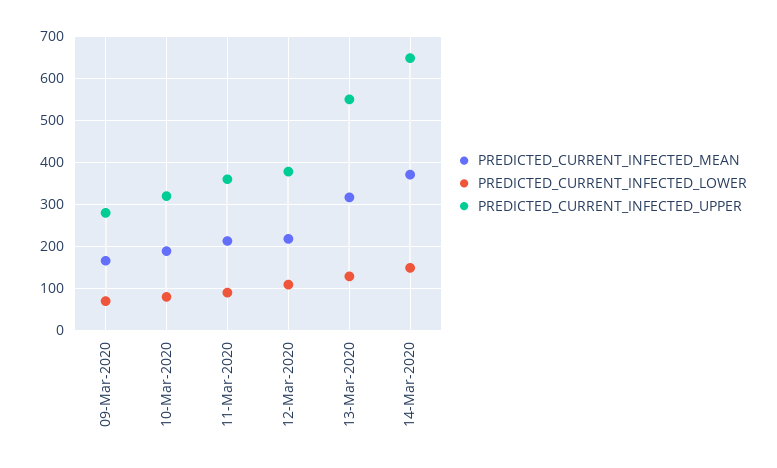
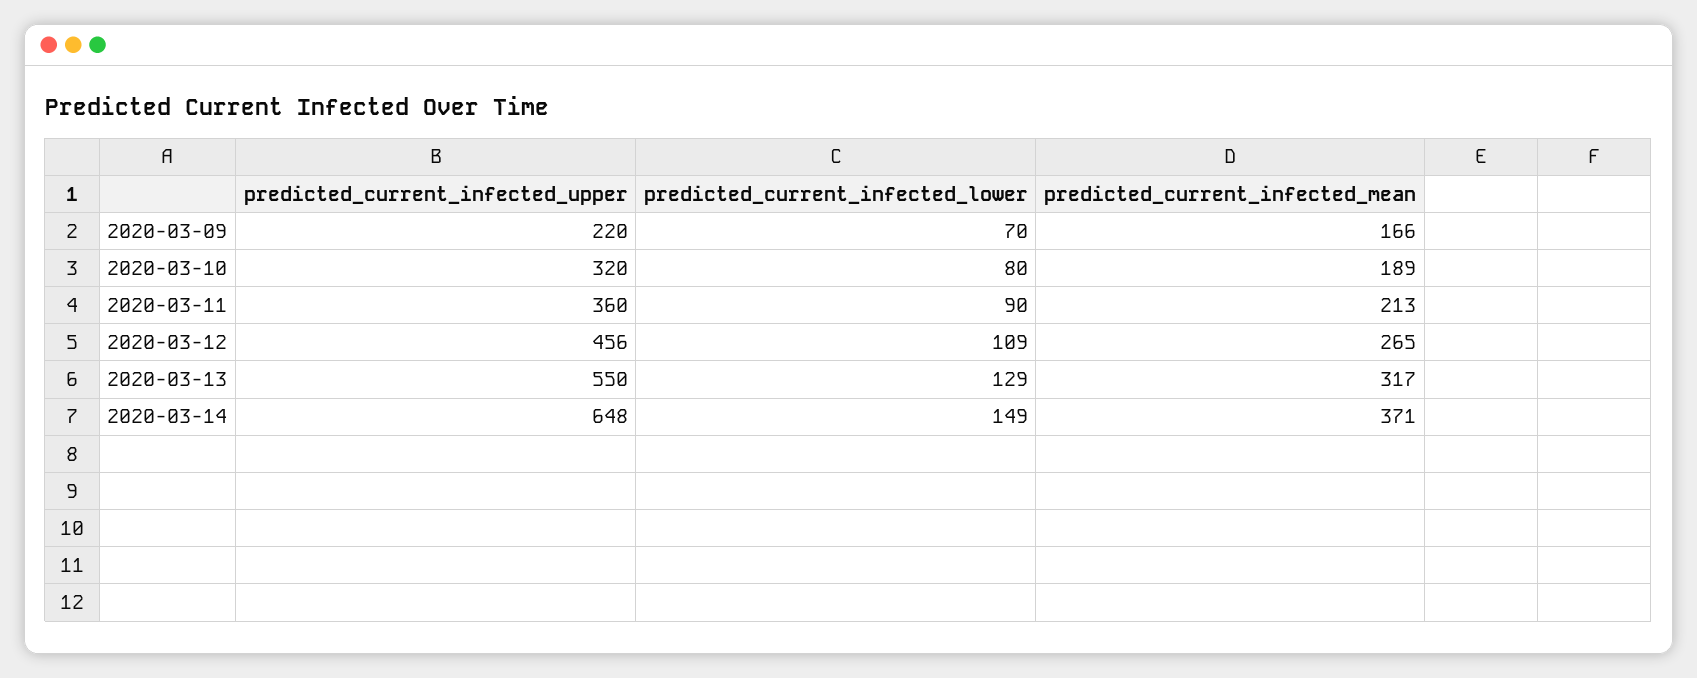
  {
    "PREDICTED_CURRENT_INFECTED_MEAN": {
      "09-Mar-2020": 166,
      "10-Mar-2020": 189,
      "11-Mar-2020": 213,
-     "12-Mar-2020": 220,
+     "12-Mar-2020": 265,
      "13-Mar-2020": 317,
      "14-Mar-2020": 371
    },
    "PREDICTED_CURRENT_INFECTED_LOWER": {
      "09-Mar-2020": 70,
      "10-Mar-2020": 80,
      "11-Mar-2020": 90,
      "12-Mar-2020": 109,
      "13-Mar-2020": 129,
      "14-Mar-2020": 149
    },
    "PREDICTED_CURRENT_INFECTED_UPPER": {
-     "09-Mar-2020": 280,
+     "09-Mar-2020": 220,
      "10-Mar-2020": 320,
      "11-Mar-2020": 360,
-     "12-Mar-2020": 380,
+     "12-Mar-2020": 456,
      "13-Mar-2020": 550,
      "14-Mar-2020": 648
    }
  }

